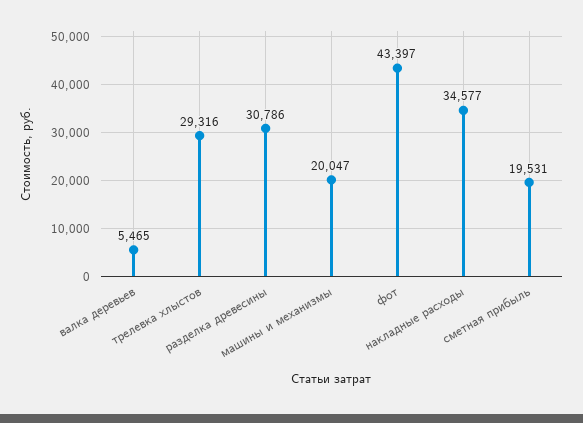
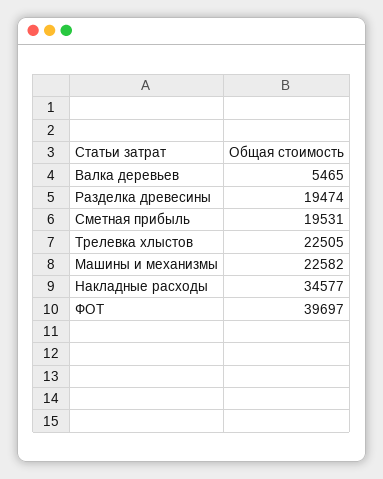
  {
    "валка деревьев": 5465,
-   "трелевка хлыстов": 29316,
+   "трелевка хлыстов": 22505,
-   "разделка древесины": 30786,
+   "разделка древесины": 19474,
-   "машины и механизмы": 20047,
+   "машины и механизмы": 22582,
-   "фот": 43397,
+   "фот": 39697,
    "накладные расходы": 34577,
    "сметная прибыль": 19531
  }

